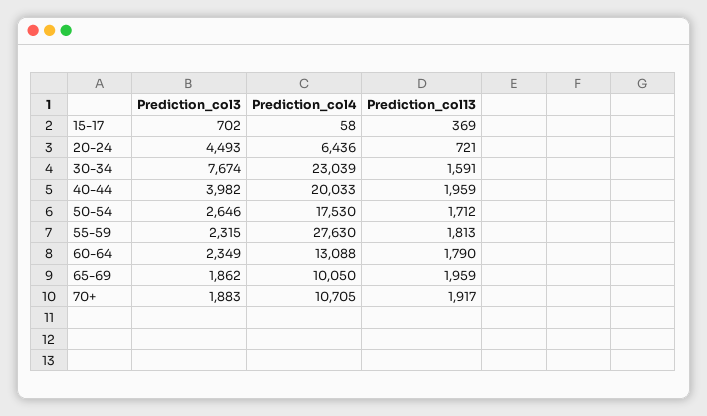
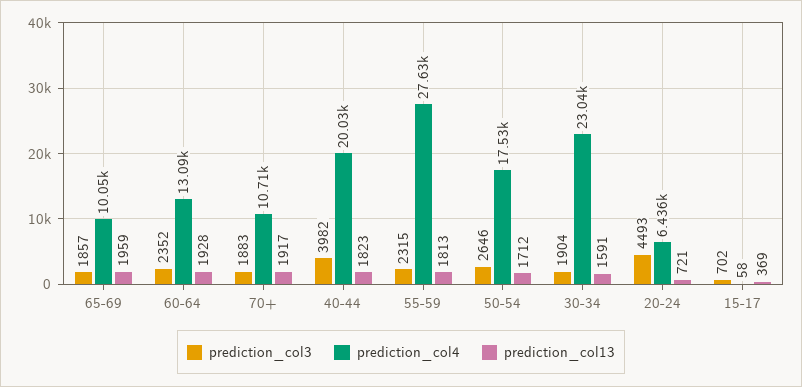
  {
    "Prediction_col3": {
      "15-17": 702,
      "20-24": 4493,
-     "30-34": 7674,
+     "30-34": 1904,
      "40-44": 3982,
      "50-54": 2646,
      "55-59": 2315,
-     "60-64": 2349,
+     "60-64": 2352,
-     "65-69": 1862,
+     "65-69": 1857,
      "70+": 1883
    },
    "Prediction_col4": {
      "15-17": 58,
      "20-24": 6436,
      "30-34": 23039,
      "40-44": 20033,
      "50-54": 17530,
      "55-59": 27630,
      "60-64": 13088,
      "65-69": 10050,
      "70+": 10705
    },
    "Prediction_col13": {
      "15-17": 369,
      "20-24": 721,
      "30-34": 1591,
-     "40-44": 1959,
+     "40-44": 1823,
      "50-54": 1712,
      "55-59": 1813,
-     "60-64": 1790,
+     "60-64": 1928,
      "65-69": 1959,
      "70+": 1917
    }
  }

